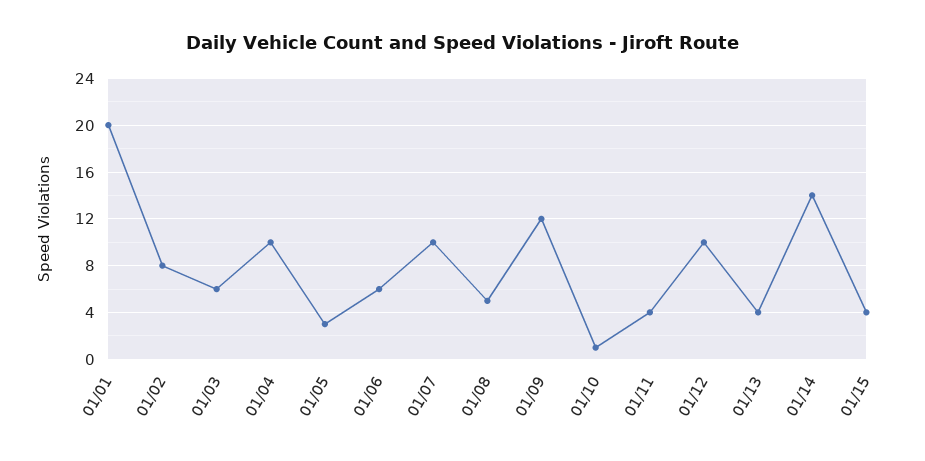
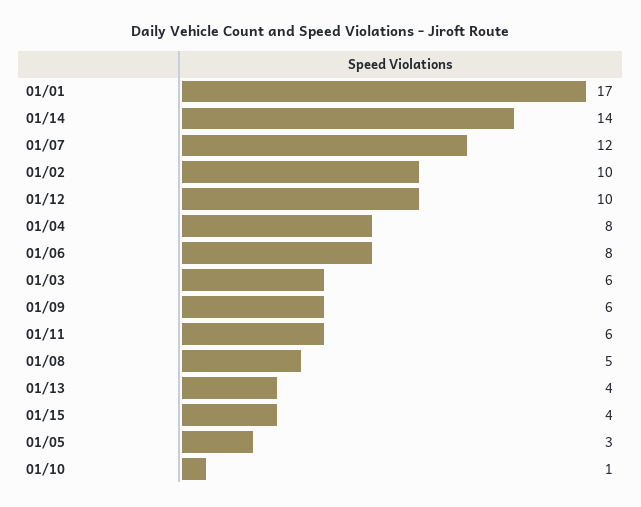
  {
-   "01/01": 20,
+   "01/01": 17,
-   "01/02": 8,
+   "01/02": 10,
    "01/03": 6,
-   "01/04": 10,
+   "01/04": 8,
    "01/05": 3,
-   "01/06": 6,
+   "01/06": 8,
-   "01/07": 10,
+   "01/07": 12,
    "01/08": 5,
-   "01/09": 12,
+   "01/09": 6,
    "01/10": 1,
-   "01/11": 4,
+   "01/11": 6,
    "01/12": 10,
    "01/13": 4,
    "01/14": 14,
    "01/15": 4
  }

